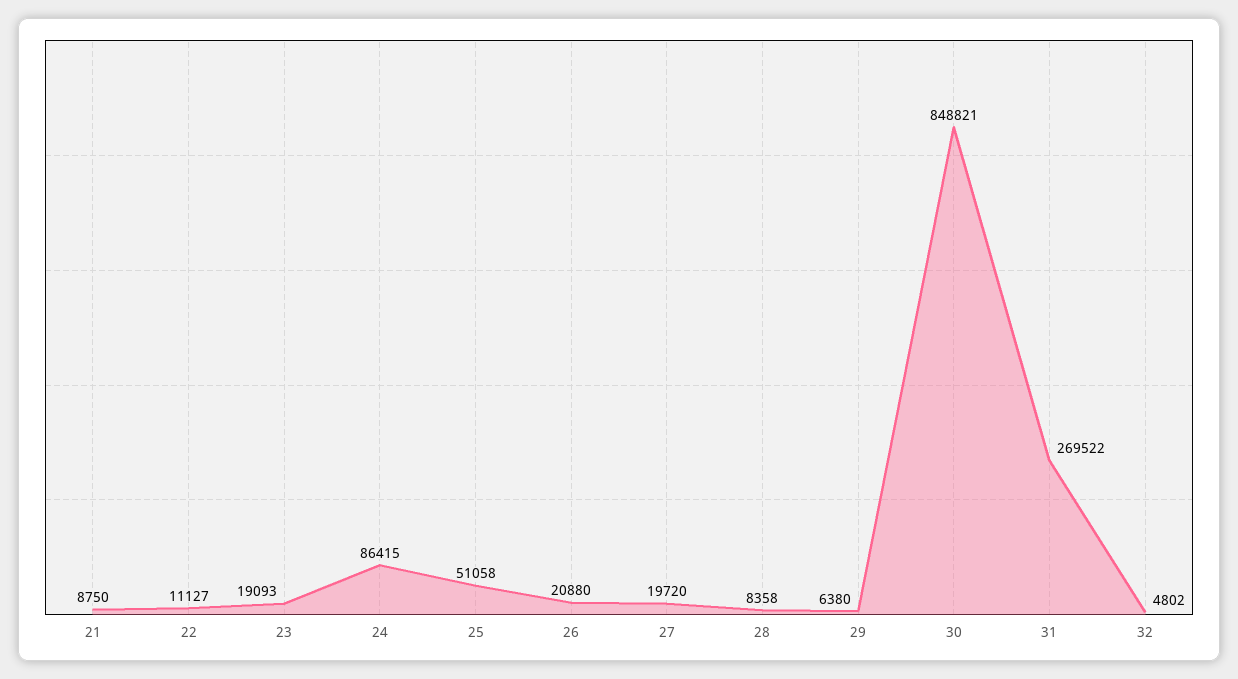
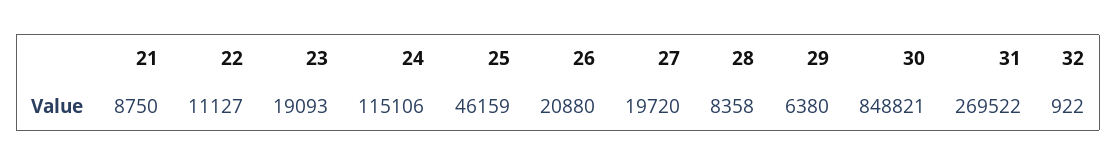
  {
    "21": 8750,
    "22": 11127,
    "23": 19093,
-   "24": 86415,
+   "24": 115106,
-   "25": 51058,
+   "25": 46159,
    "26": 20880,
    "27": 19720,
    "28": 8358,
    "29": 6380,
    "30": 848821,
    "31": 269522,
-   "32": 4802
+   "32": 922
  }

